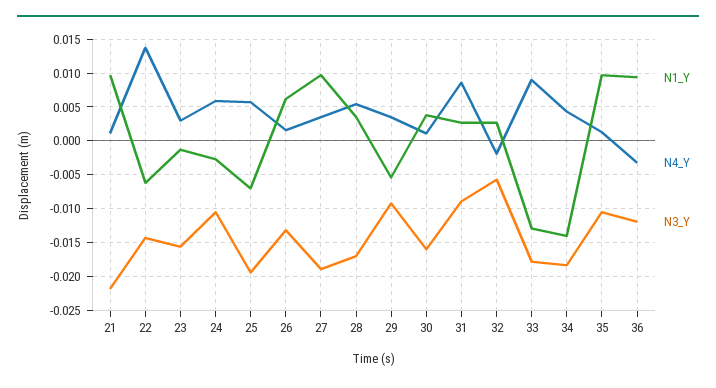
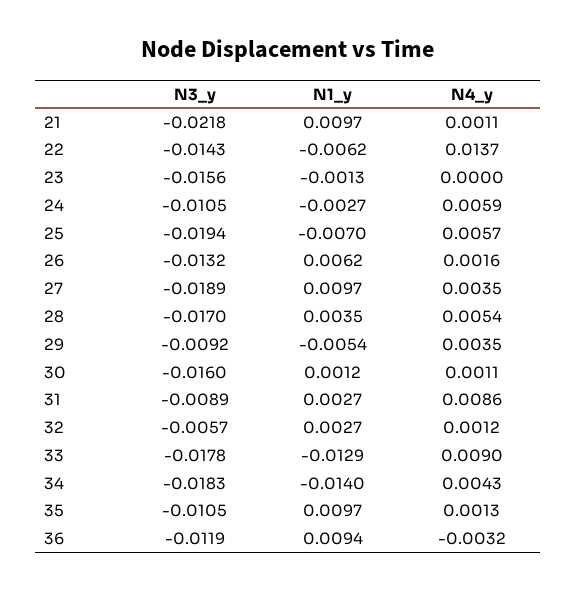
  {
    "N1_Y": {
      "21": 0.0097,
      "22": -0.0062,
      "23": -0.0013,
      "24": -0.0027,
      "25": -0.007,
      "26": 0.0062,
      "27": 0.0097,
      "28": 0.0035,
      "29": -0.0054,
-     "30": 0.004,
+     "30": 0.0012,
      "31": 0.0027,
      "32": 0.0027,
      "33": -0.0129,
      "34": -0.014,
      "35": 0.0097,
      "36": 0.0094
    },
    "N4_Y": {
      "21": 0.0011,
      "22": 0.0137,
-     "23": 0.003,
+     "23": 0,
      "24": 0.0059,
      "25": 0.0057,
      "26": 0.0016,
      "27": 0.0035,
      "28": 0.0054,
      "29": 0.0035,
      "30": 0.0011,
      "31": 0.0086,
-     "32": -0.002,
+     "32": 0.0012,
      "33": 0.009,
      "34": 0.0043,
      "35": 0.0013,
      "36": -0.0032
    },
    "N3_Y": {
      "21": -0.0218,
      "22": -0.0143,
      "23": -0.0156,
      "24": -0.0105,
      "25": -0.0194,
      "26": -0.0132,
      "27": -0.0189,
      "28": -0.017,
      "29": -0.0092,
      "30": -0.016,
      "31": -0.0089,
      "32": -0.0057,
      "33": -0.0178,
      "34": -0.0183,
      "35": -0.0105,
      "36": -0.0119
    }
  }

